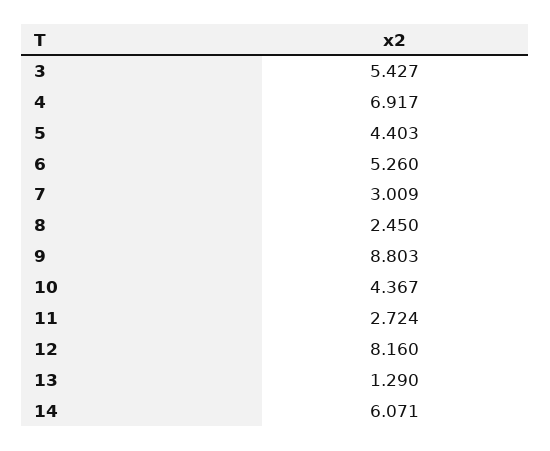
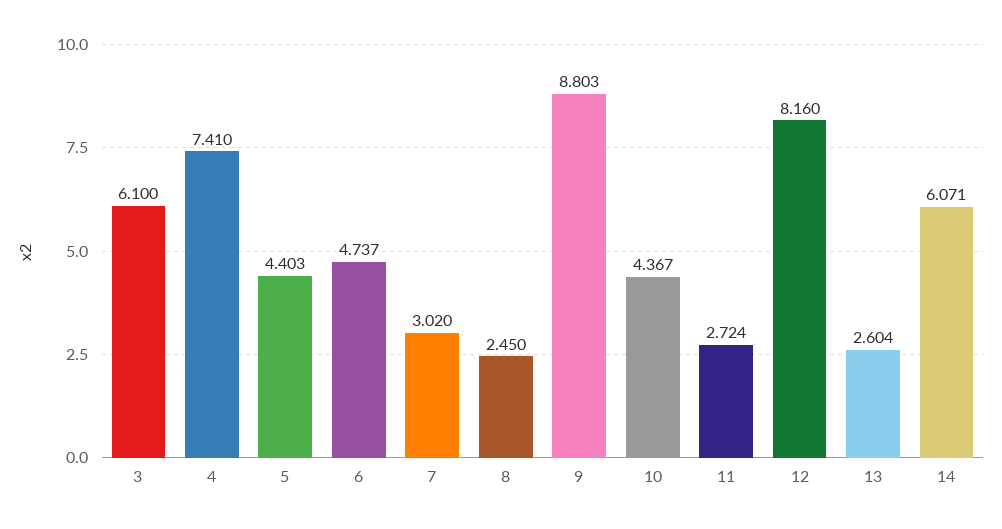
  {
-   "3": 5.427,
+   "3": 6.1,
-   "4": 6.917,
+   "4": 7.41,
    "5": 4.403,
-   "6": 5.26,
+   "6": 4.737,
-   "7": 3.009,
+   "7": 3.02,
    "8": 2.45,
    "9": 8.803,
    "10": 4.367,
    "11": 2.724,
    "12": 8.16,
-   "13": 1.29,
+   "13": 2.604,
    "14": 6.071
  }

